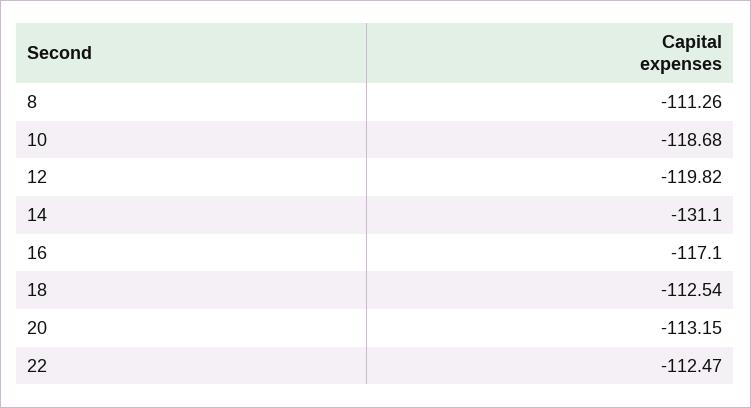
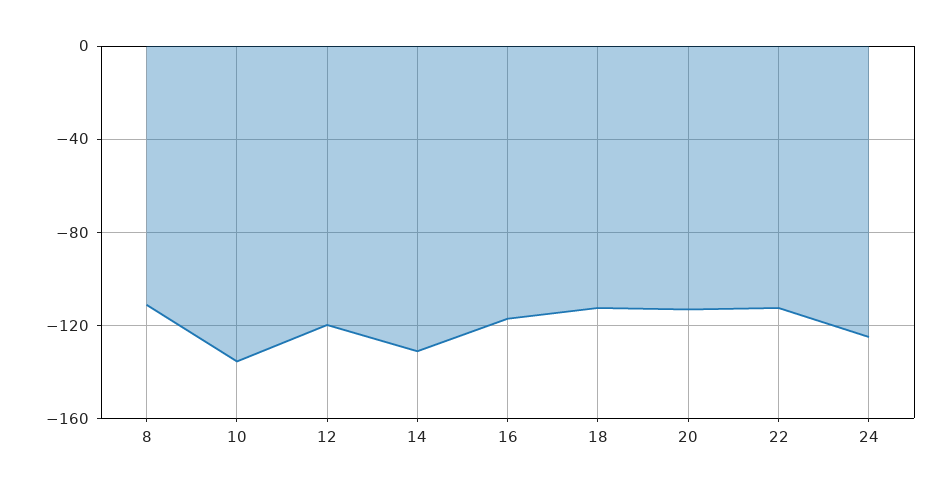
  {
    "8": -111.26,
-   "10": -118.68,
+   "10": -135,
    "12": -119.82,
    "14": -131.1,
    "16": -117.1,
    "18": -112.54,
    "20": -113.15,
-   "22": -112.47
+   "22": -112.47,
+   "24": -125
  }

